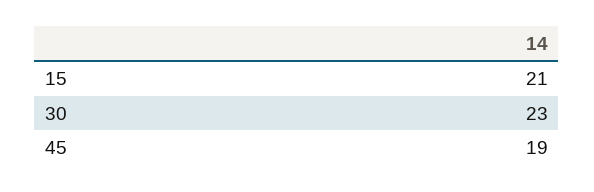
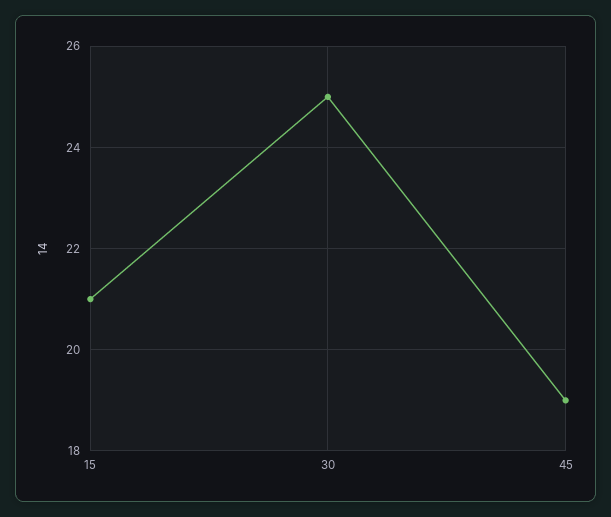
  {
    "15": 21,
-   "30": 23,
+   "30": 25,
    "45": 19
  }

